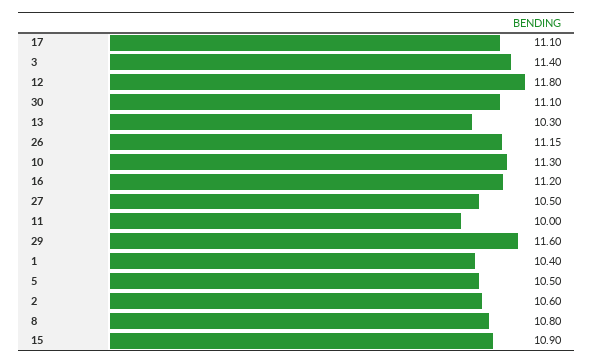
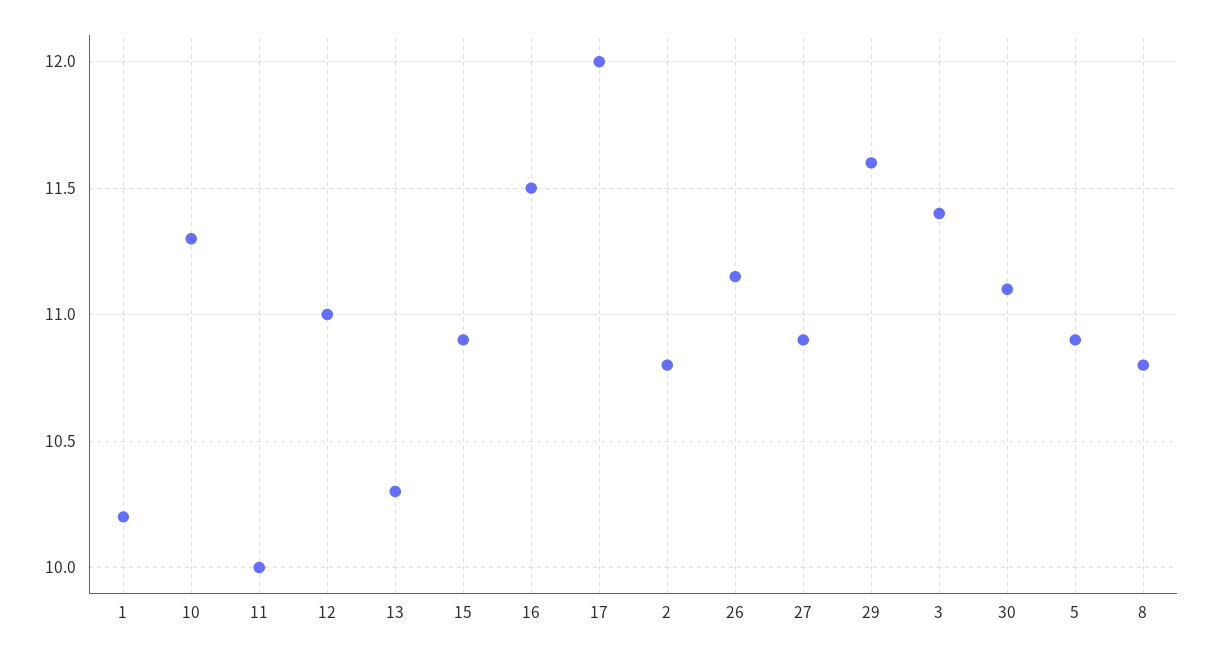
  {
-   "17": 11.1,
+   "17": 12,
    "3": 11.4,
-   "12": 11.8,
+   "12": 11,
    "30": 11.1,
    "13": 10.3,
    "26": 11.15,
    "10": 11.3,
-   "16": 11.2,
+   "16": 11.5,
-   "27": 10.5,
+   "27": 10.9,
    "11": 10,
    "29": 11.6,
-   "1": 10.4,
+   "1": 10.2,
-   "5": 10.5,
+   "5": 10.9,
-   "2": 10.6,
+   "2": 10.8,
    "8": 10.8,
    "15": 10.9
  }

